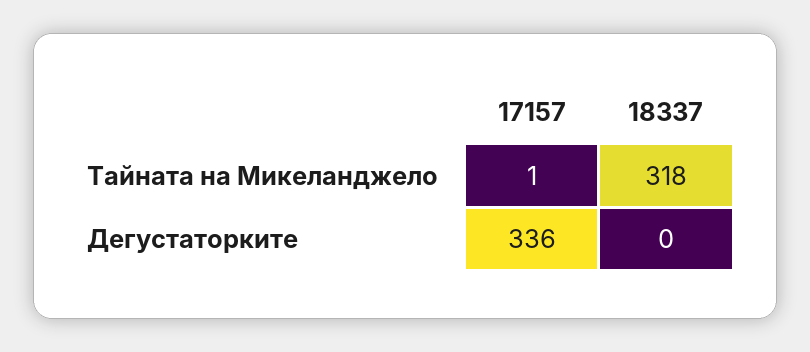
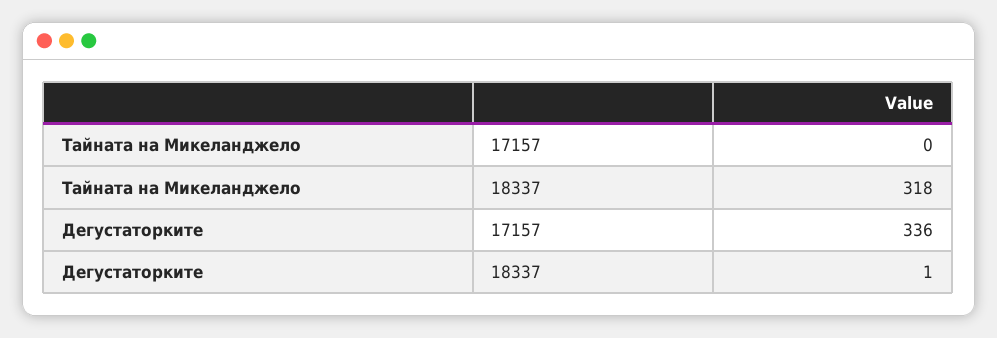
  {
    "17157": {
-     "Тайната на Микеланджело": 1,
+     "Тайната на Микеланджело": 0,
      "Дегустаторките": 336
    },
    "18337": {
      "Тайната на Микеланджело": 318,
-     "Дегустаторките": 0
+     "Дегустаторките": 1
    }
  }

